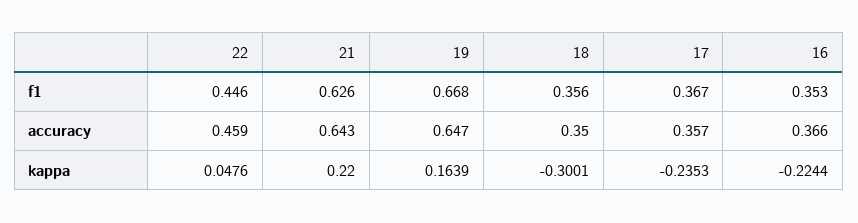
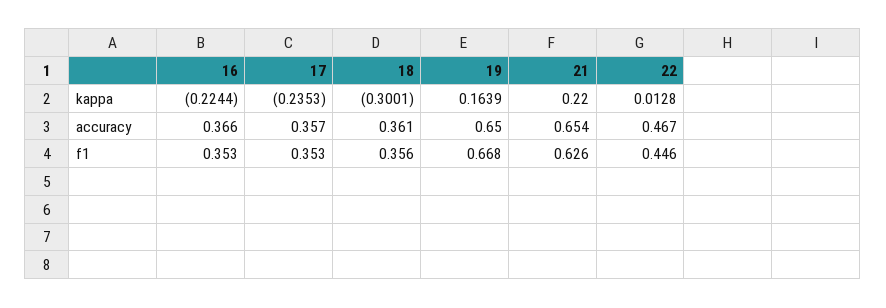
  {
    "22": {
      "f1": 0.446,
-     "accuracy": 0.459,
+     "accuracy": 0.467,
-     "kappa": 0.0476
+     "kappa": 0.0128
    },
    "21": {
      "f1": 0.626,
-     "accuracy": 0.643,
+     "accuracy": 0.654,
      "kappa": 0.22
    },
    "19": {
      "f1": 0.668,
-     "accuracy": 0.647,
+     "accuracy": 0.65,
      "kappa": 0.1639
    },
    "18": {
      "f1": 0.356,
-     "accuracy": 0.35,
+     "accuracy": 0.361,
      "kappa": -0.3001
    },
    "17": {
-     "f1": 0.367,
+     "f1": 0.353,
      "accuracy": 0.357,
      "kappa": -0.2353
    },
    "16": {
      "f1": 0.353,
      "accuracy": 0.366,
      "kappa": -0.2244
    }
  }

